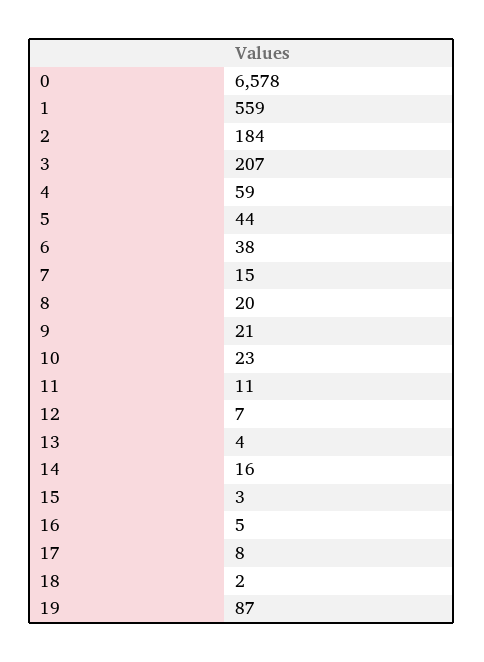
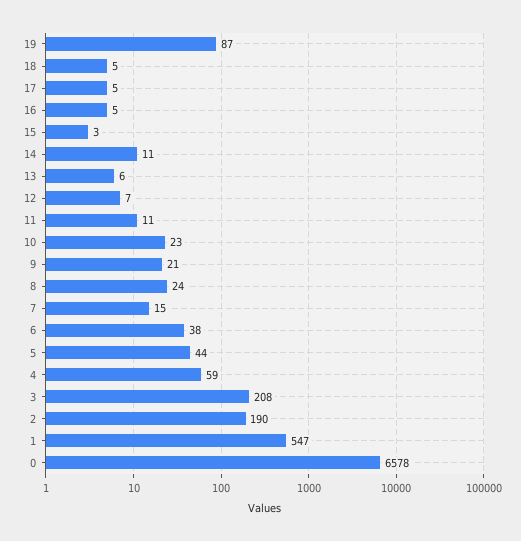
  {
    "0": 6578,
-   "1": 559,
+   "1": 547,
-   "2": 184,
+   "2": 190,
-   "3": 207,
+   "3": 208,
    "4": 59,
    "5": 44,
    "6": 38,
    "7": 15,
-   "8": 20,
+   "8": 24,
    "9": 21,
    "10": 23,
    "11": 11,
    "12": 7,
-   "13": 4,
+   "13": 6,
-   "14": 16,
+   "14": 11,
    "15": 3,
    "16": 5,
-   "17": 8,
+   "17": 5,
-   "18": 2,
+   "18": 5,
    "19": 87
  }

